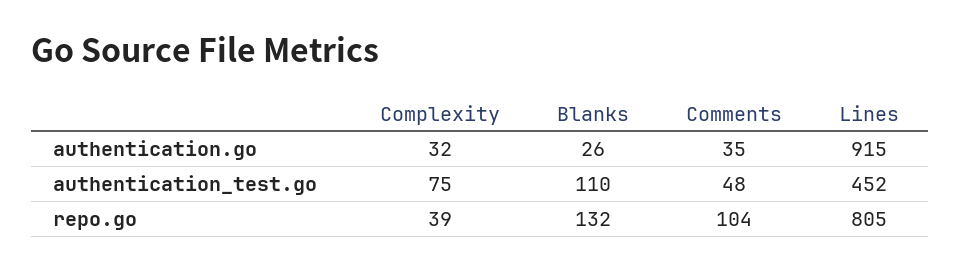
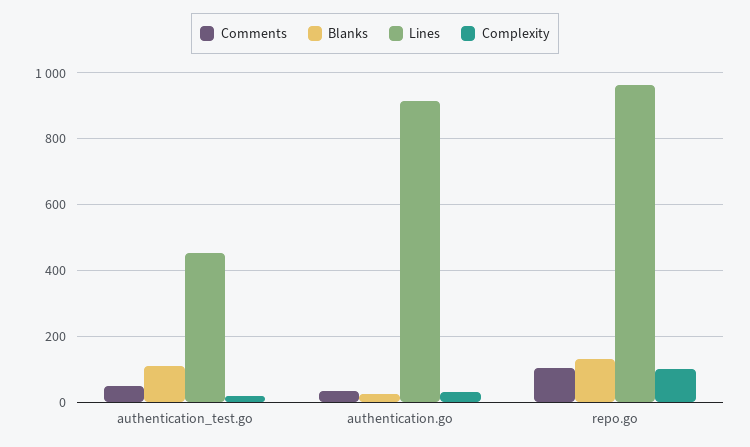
  {
    "Complexity": {
      "authentication.go": 32,
-     "authentication_test.go": 75,
+     "authentication_test.go": 20,
-     "repo.go": 39
+     "repo.go": 100
    },
    "Blanks": {
      "authentication.go": 26,
      "authentication_test.go": 110,
      "repo.go": 132
    },
    "Comments": {
      "authentication.go": 35,
      "authentication_test.go": 48,
      "repo.go": 104
    },
    "Lines": {
      "authentication.go": 915,
      "authentication_test.go": 452,
-     "repo.go": 805
+     "repo.go": 960
    }
  }

